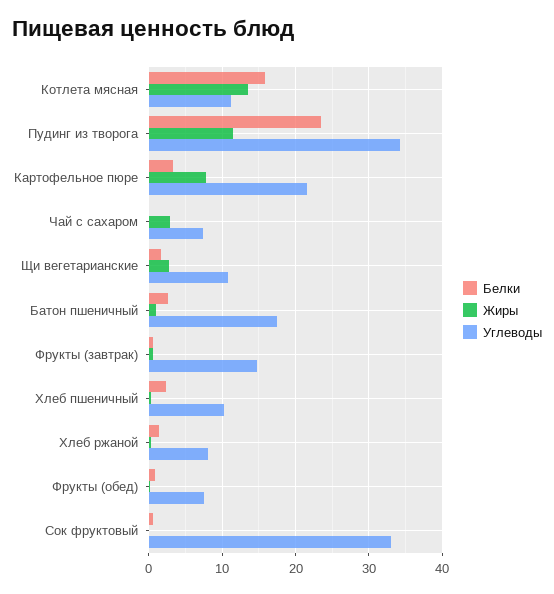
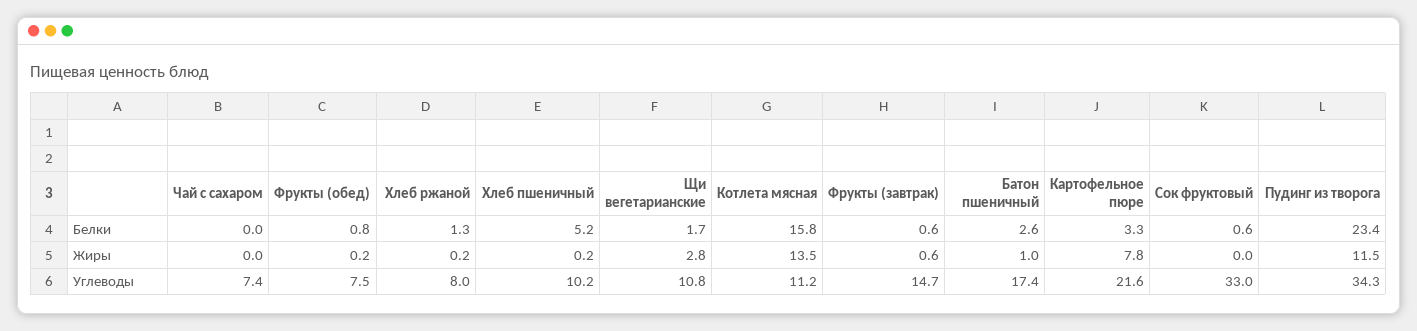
  {
    "Белки": {
      "Котлета мясная": 15.8,
      "Пудинг из творога": 23.4,
      "Картофельное пюре": 3.3,
      "Чай с сахаром": 0,
      "Щи вегетарианские": 1.7,
      "Батон пшеничный": 2.6,
      "Фрукты (завтрак)": 0.6,
-     "Хлеб пшеничный": 2,
+     "Хлеб пшеничный": 5.2,
      "Хлеб ржаной": 1.3,
      "Фрукты (обед)": 0.8,
      "Сок фруктовый": 0.6
    },
    "Жиры": {
      "Котлета мясная": 13.5,
      "Пудинг из творога": 11.5,
      "Картофельное пюре": 7.8,
-     "Чай с сахаром": 3,
+     "Чай с сахаром": 0,
      "Щи вегетарианские": 2.8,
      "Батон пшеничный": 1,
      "Фрукты (завтрак)": 0.6,
      "Хлеб пшеничный": 0.2,
      "Хлеб ржаной": 0.2,
      "Фрукты (обед)": 0.2,
      "Сок фруктовый": 0
    },
    "Углеводы": {
      "Котлета мясная": 11.2,
      "Пудинг из творога": 34.3,
      "Картофельное пюре": 21.6,
      "Чай с сахаром": 7.4,
      "Щи вегетарианские": 10.8,
      "Батон пшеничный": 17.4,
      "Фрукты (завтрак)": 14.7,
      "Хлеб пшеничный": 10.2,
      "Хлеб ржаной": 8,
      "Фрукты (обед)": 7.5,
      "Сок фруктовый": 33
    }
  }

